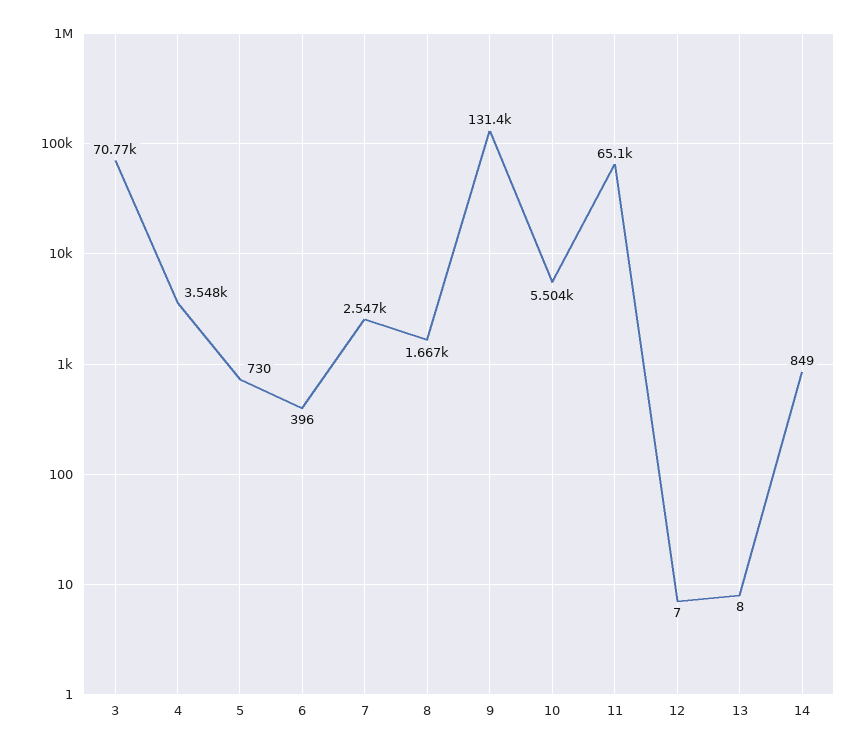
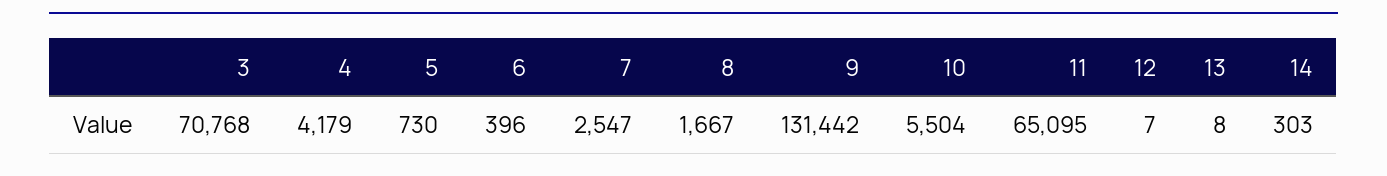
  {
    "3": 70768,
-   "4": 3548,
+   "4": 4179,
    "5": 730,
    "6": 396,
    "7": 2547,
    "8": 1667,
    "9": 131442,
    "10": 5504,
    "11": 65095,
    "12": 7,
    "13": 8,
-   "14": 849
+   "14": 303
  }

